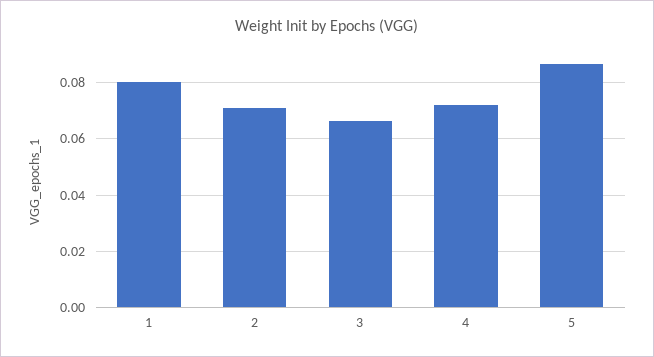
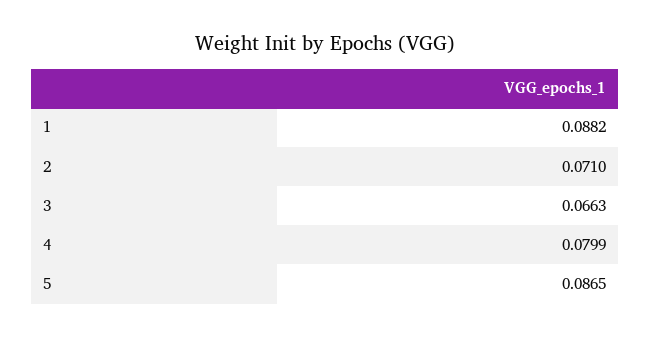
  {
-   "1": 0.08,
+   "1": 0.0882,
    "2": 0.071,
    "3": 0.0663,
-   "4": 0.0725,
+   "4": 0.0799,
    "5": 0.0865
  }

